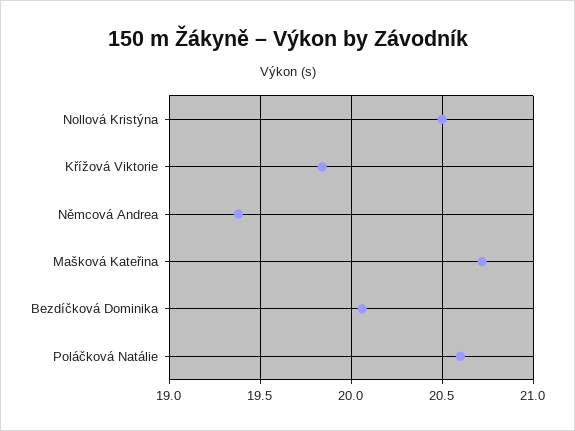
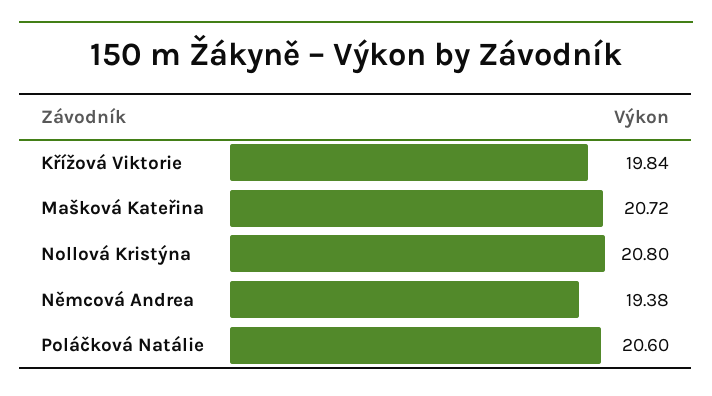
  {
-   "Nollová Kristýna": 20.5,
+   "Nollová Kristýna": 20.8,
    "Křížová Viktorie": 19.84,
    "Němcová Andrea": 19.38,
    "Mašková Kateřina": 20.72,
-   "Bezdíčková Dominika": 20.05,
    "Poláčková Natálie": 20.6
  }

